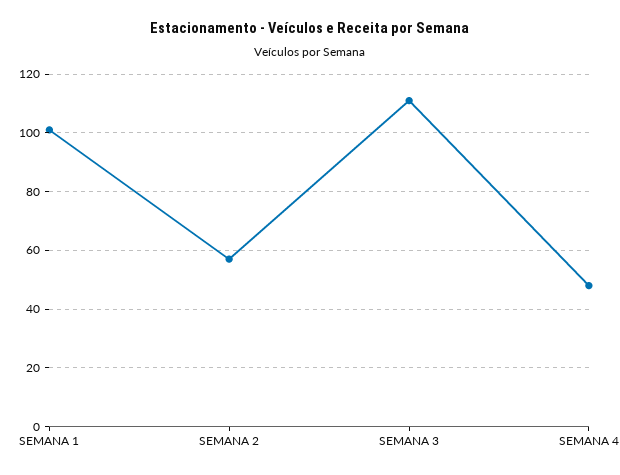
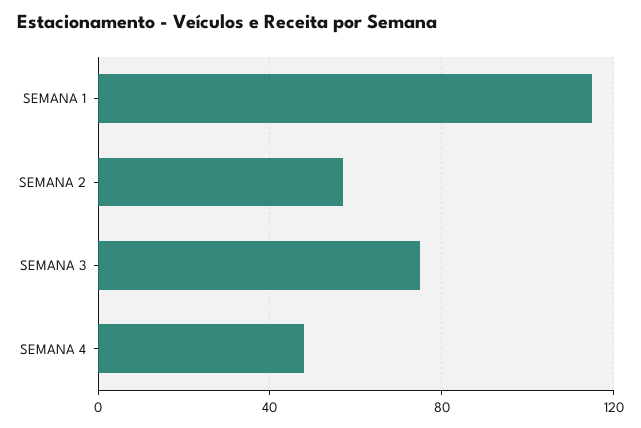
  {
-   "SEMANA 1": 100,
+   "SEMANA 1": 115,
    "SEMANA 2": 55,
-   "SEMANA 3": 110,
+   "SEMANA 3": 75,
    "SEMANA 4": 50
  }

